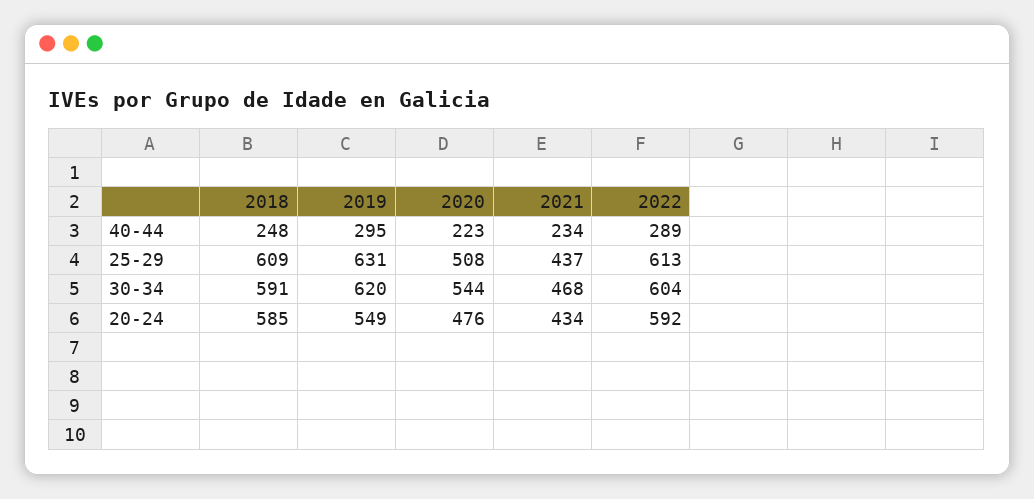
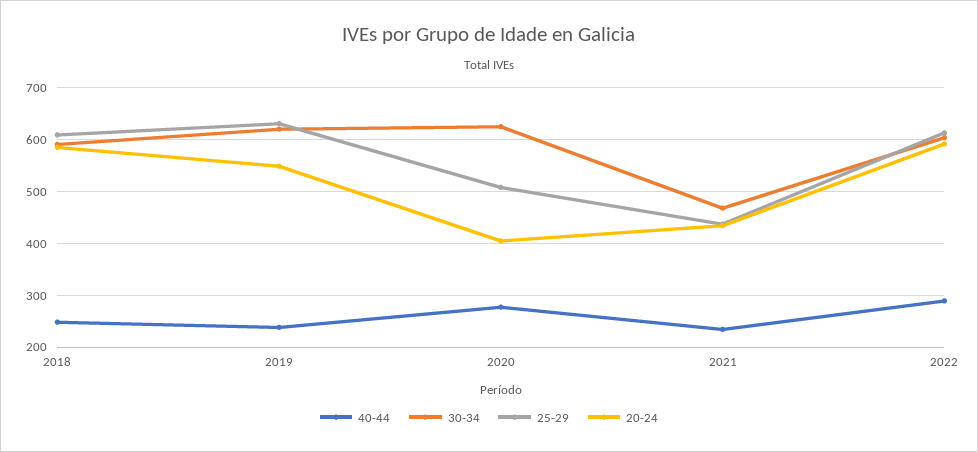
  {
    "40-44": {
      "2018": 248,
-     "2019": 295,
+     "2019": 240,
-     "2020": 223,
+     "2020": 280,
      "2021": 234,
      "2022": 289
    },
    "25-29": {
      "2018": 609,
      "2019": 631,
      "2020": 508,
      "2021": 437,
      "2022": 613
    },
    "30-34": {
      "2018": 591,
      "2019": 620,
-     "2020": 544,
+     "2020": 620,
      "2021": 468,
      "2022": 604
    },
    "20-24": {
      "2018": 585,
      "2019": 549,
-     "2020": 476,
+     "2020": 400,
      "2021": 434,
      "2022": 592
    }
  }

